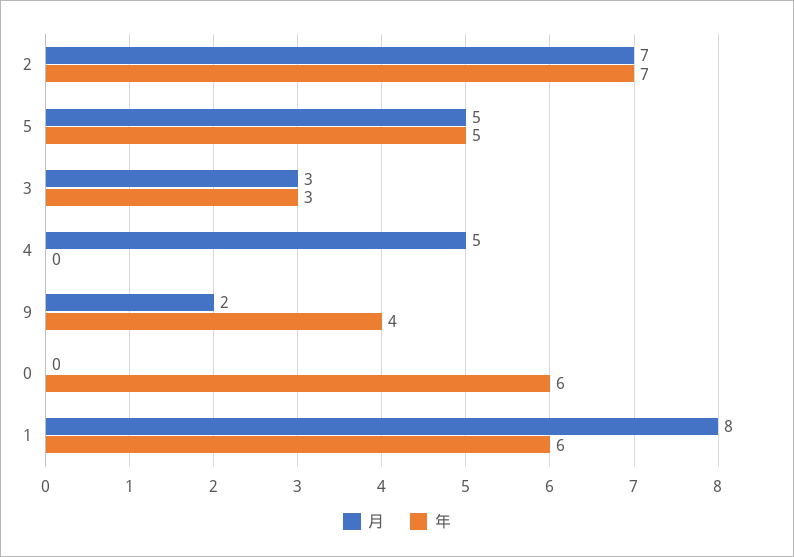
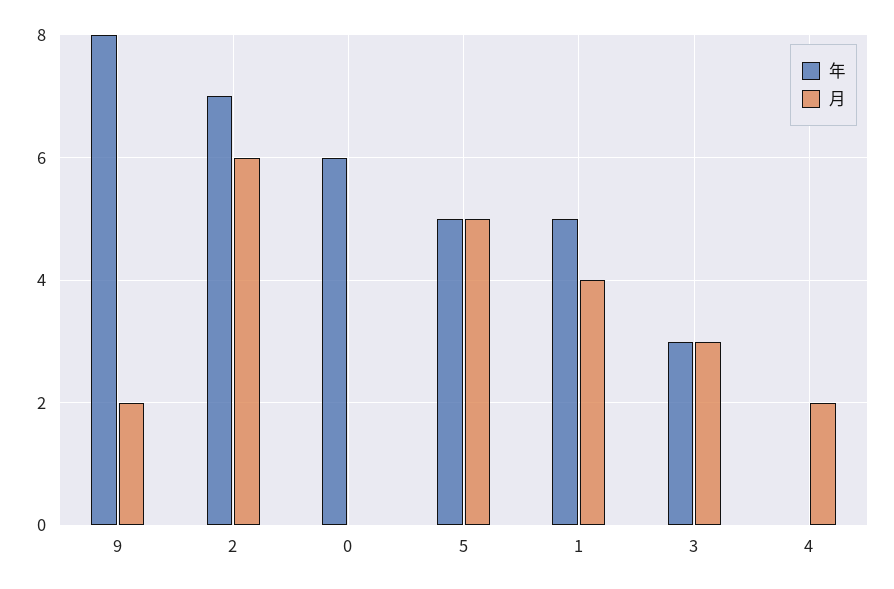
  {
    "月": {
-     "2": 7,
+     "2": 6,
      "5": 5,
      "3": 3,
-     "4": 5,
+     "4": 2,
      "9": 2,
      "0": 0,
-     "1": 8
+     "1": 4
    },
    "年": {
      "2": 7,
      "5": 5,
      "3": 3,
      "4": 0,
-     "9": 4,
+     "9": 8,
      "0": 6,
-     "1": 6
+     "1": 5
    }
  }

